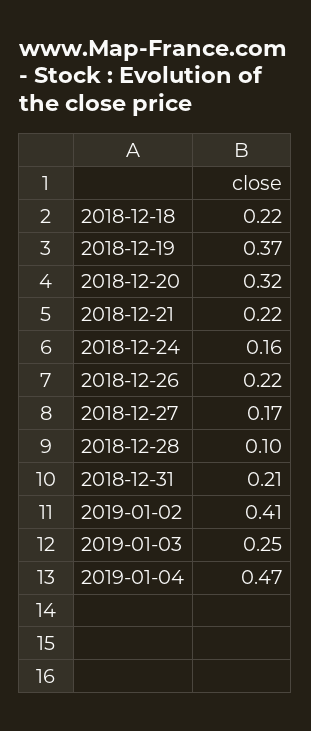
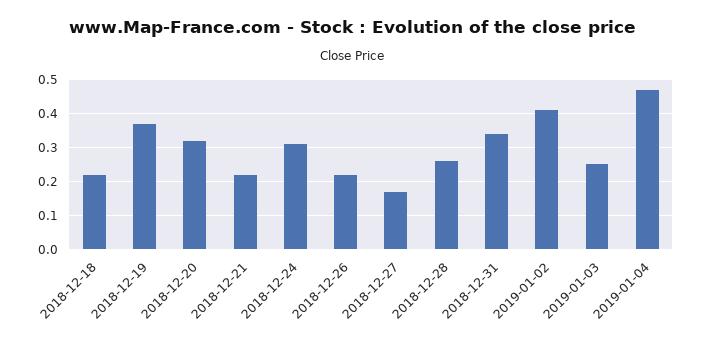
  {
    "2018-12-18": 0.22,
    "2018-12-19": 0.37,
    "2018-12-20": 0.32,
    "2018-12-21": 0.22,
-   "2018-12-24": 0.16,
+   "2018-12-24": 0.3,
    "2018-12-26": 0.22,
    "2018-12-27": 0.17,
-   "2018-12-28": 0.1,
+   "2018-12-28": 0.25,
-   "2018-12-31": 0.21,
+   "2018-12-31": 0.35,
    "2019-01-02": 0.41,
    "2019-01-03": 0.25,
    "2019-01-04": 0.47
  }

